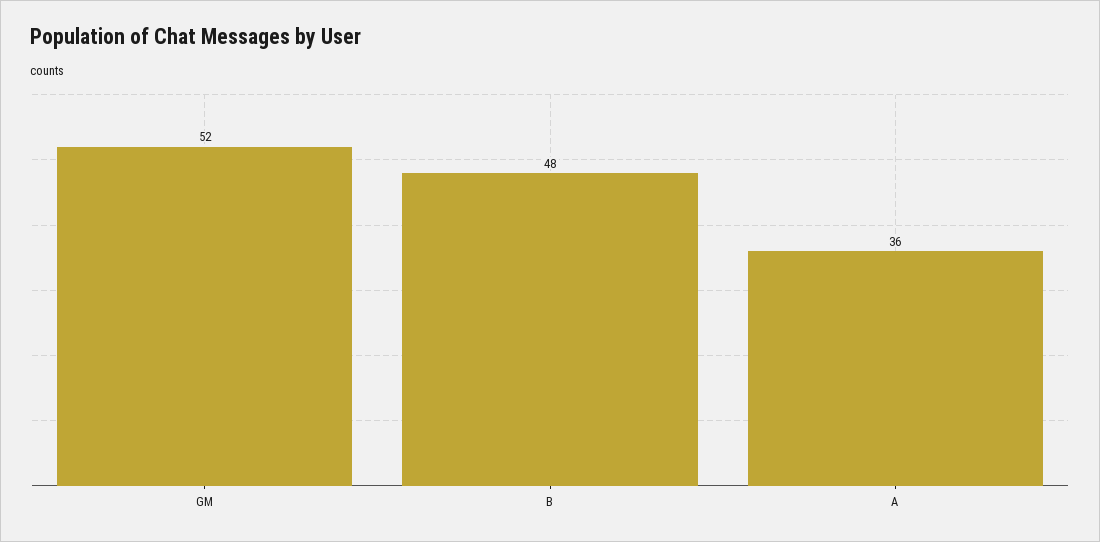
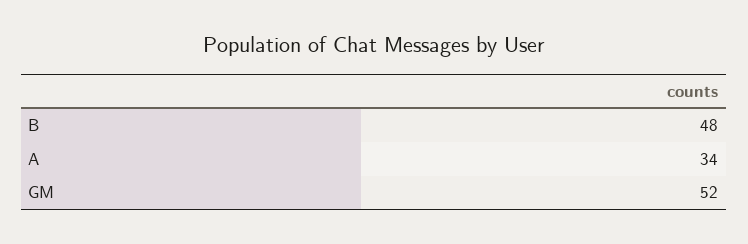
  {
    "GM": 52,
    "B": 48,
-   "A": 36
+   "A": 34
  }

